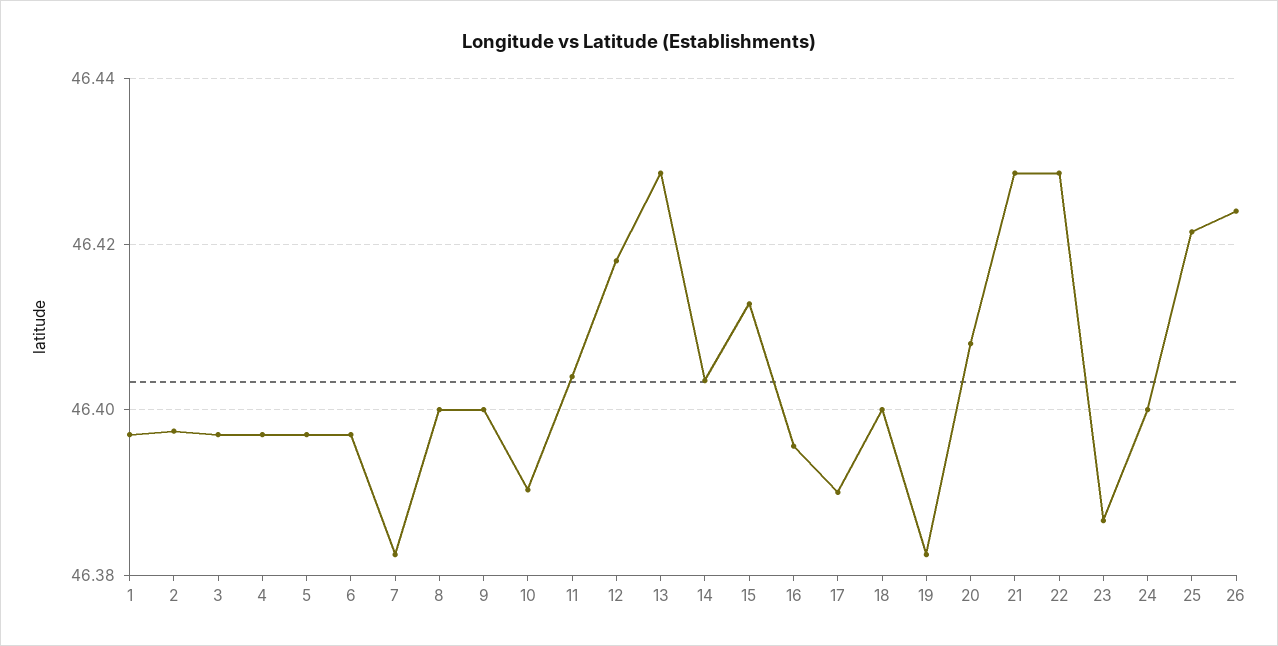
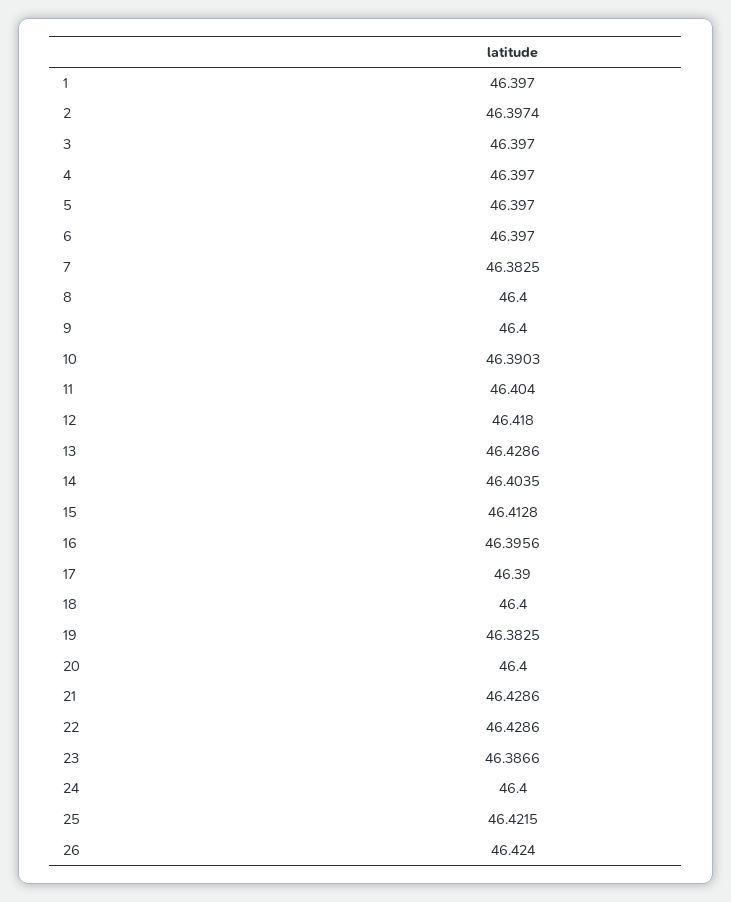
  {
    "1": 46.397,
    "2": 46.3974,
    "3": 46.397,
    "4": 46.397,
    "5": 46.397,
    "6": 46.397,
    "7": 46.3825,
    "8": 46.4,
    "9": 46.4,
    "10": 46.3903,
    "11": 46.404,
    "12": 46.418,
    "13": 46.4286,
    "14": 46.4035,
    "15": 46.4128,
    "16": 46.3956,
    "17": 46.39,
    "18": 46.4,
    "19": 46.3825,
-   "20": 46.408,
+   "20": 46.4,
    "21": 46.4286,
    "22": 46.4286,
    "23": 46.3866,
    "24": 46.4,
    "25": 46.4215,
    "26": 46.424
  }

